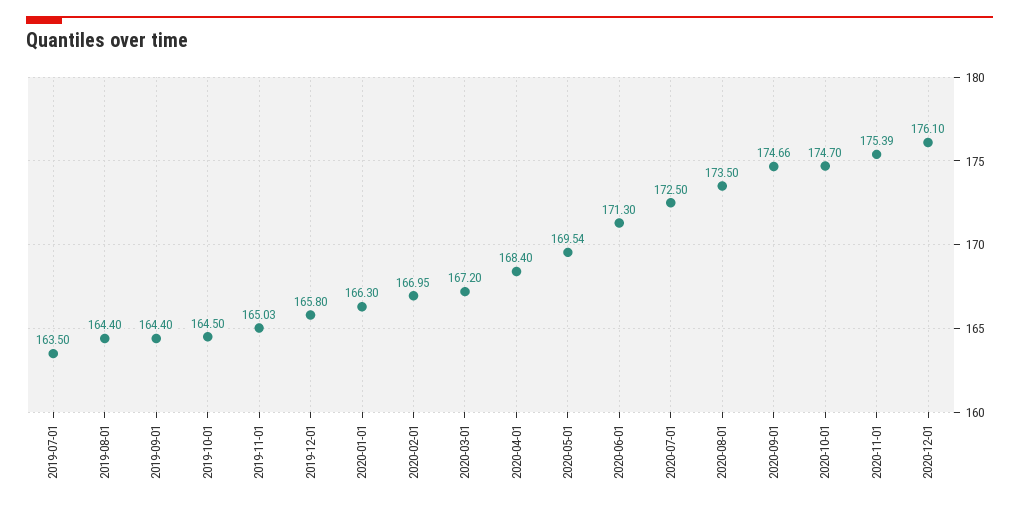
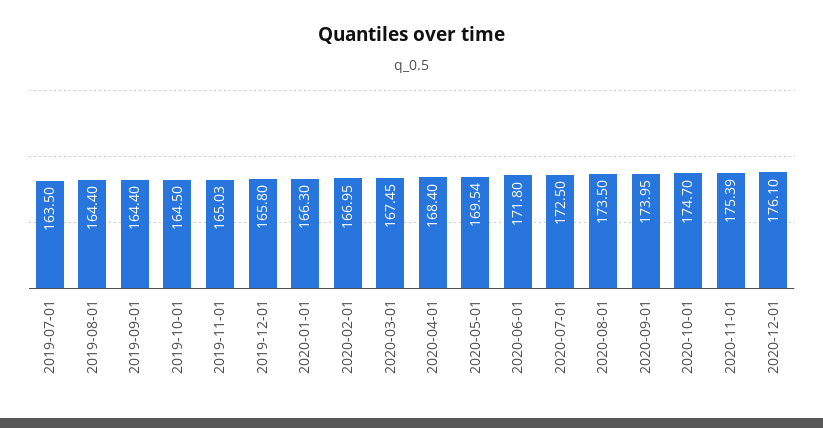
  {
    "2019-07-01": 163.5,
    "2019-08-01": 164.4,
    "2019-09-01": 164.4,
    "2019-10-01": 164.5,
    "2019-11-01": 165.03,
    "2019-12-01": 165.8,
    "2020-01-01": 166.3,
    "2020-02-01": 166.95,
-   "2020-03-01": 167.2,
+   "2020-03-01": 167.45,
    "2020-04-01": 168.4,
    "2020-05-01": 169.54,
-   "2020-06-01": 171.3,
+   "2020-06-01": 171.8,
    "2020-07-01": 172.5,
    "2020-08-01": 173.5,
-   "2020-09-01": 174.66,
+   "2020-09-01": 173.95,
    "2020-10-01": 174.7,
    "2020-11-01": 175.39,
    "2020-12-01": 176.1
  }

